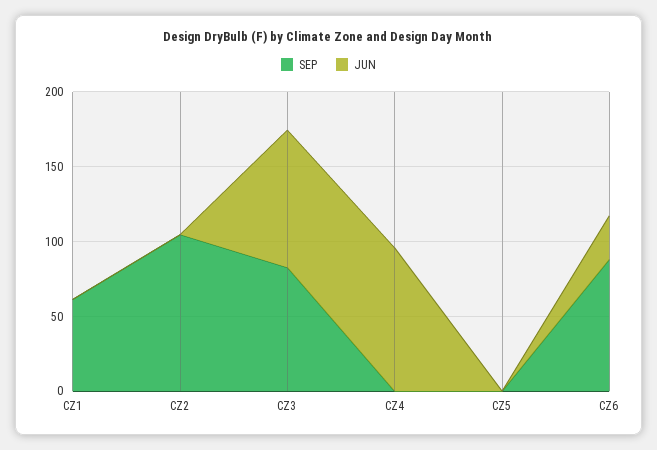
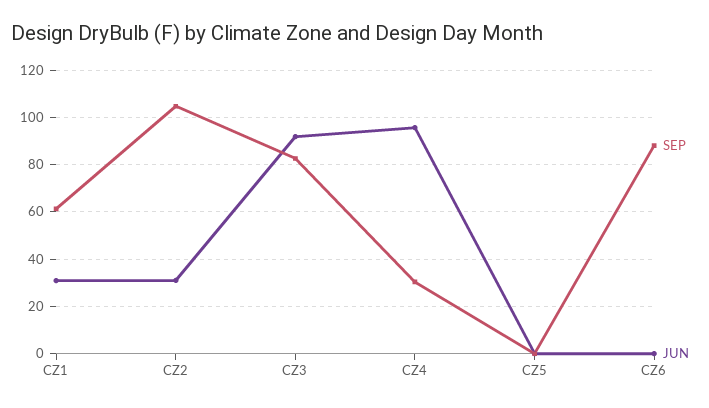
  {
    "SEP": {
      "CZ1": 60,
      "CZ2": 105,
      "CZ3": 85,
-     "CZ4": 0,
+     "CZ4": 30,
      "CZ5": 0,
      "CZ6": 90
    },
    "JUN": {
-     "CZ1": 0,
+     "CZ1": 30,
-     "CZ2": 0,
+     "CZ2": 30,
      "CZ3": 90,
      "CZ4": 95,
      "CZ5": 0,
-     "CZ6": 30
+     "CZ6": 0
    }
  }

